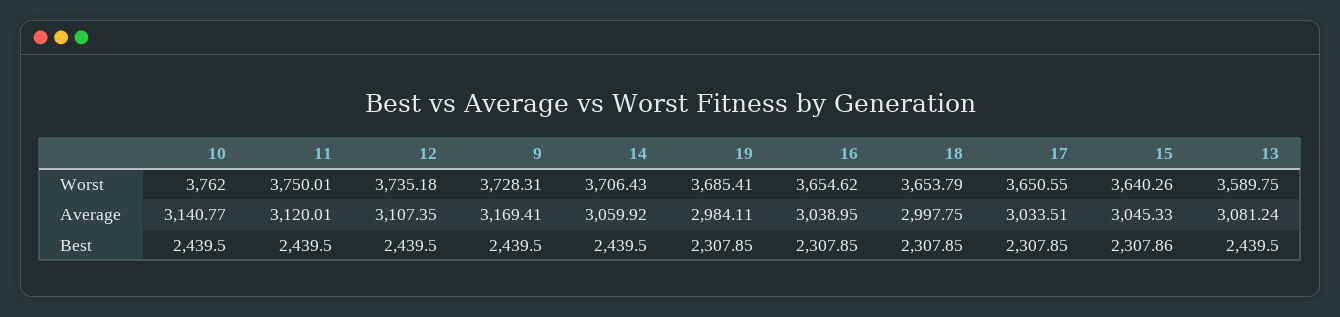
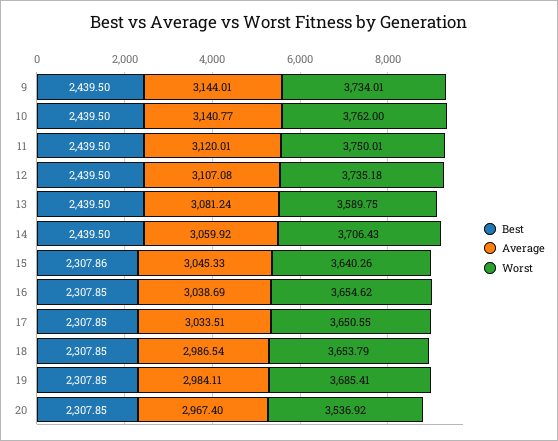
  {
    "Worst": {
      "10": 3762,
      "11": 3750.01,
      "12": 3735.18,
-     "9": 3728.31,
+     "9": 3734.01,
      "14": 3706.43,
      "19": 3685.41,
      "16": 3654.62,
      "18": 3653.79,
      "17": 3650.55,
      "15": 3640.26,
-     "13": 3589.75
+     "13": 3589.75,
+     "20": 3536.92
    },
    "Average": {
      "10": 3140.77,
      "11": 3120.01,
-     "12": 3107.35,
+     "12": 3107.08,
-     "9": 3169.41,
+     "9": 3144.01,
      "14": 3059.92,
      "19": 2984.11,
-     "16": 3038.95,
+     "16": 3038.69,
-     "18": 2997.75,
+     "18": 2986.54,
      "17": 3033.51,
      "15": 3045.33,
-     "13": 3081.24
+     "13": 3081.24,
+     "20": 2967.4
    },
    "Best": {
      "10": 2439.5,
      "11": 2439.5,
      "12": 2439.5,
      "9": 2439.5,
      "14": 2439.5,
      "19": 2307.85,
      "16": 2307.85,
      "18": 2307.85,
      "17": 2307.85,
      "15": 2307.86,
-     "13": 2439.5
+     "13": 2439.5,
+     "20": 2307.85
    }
  }

